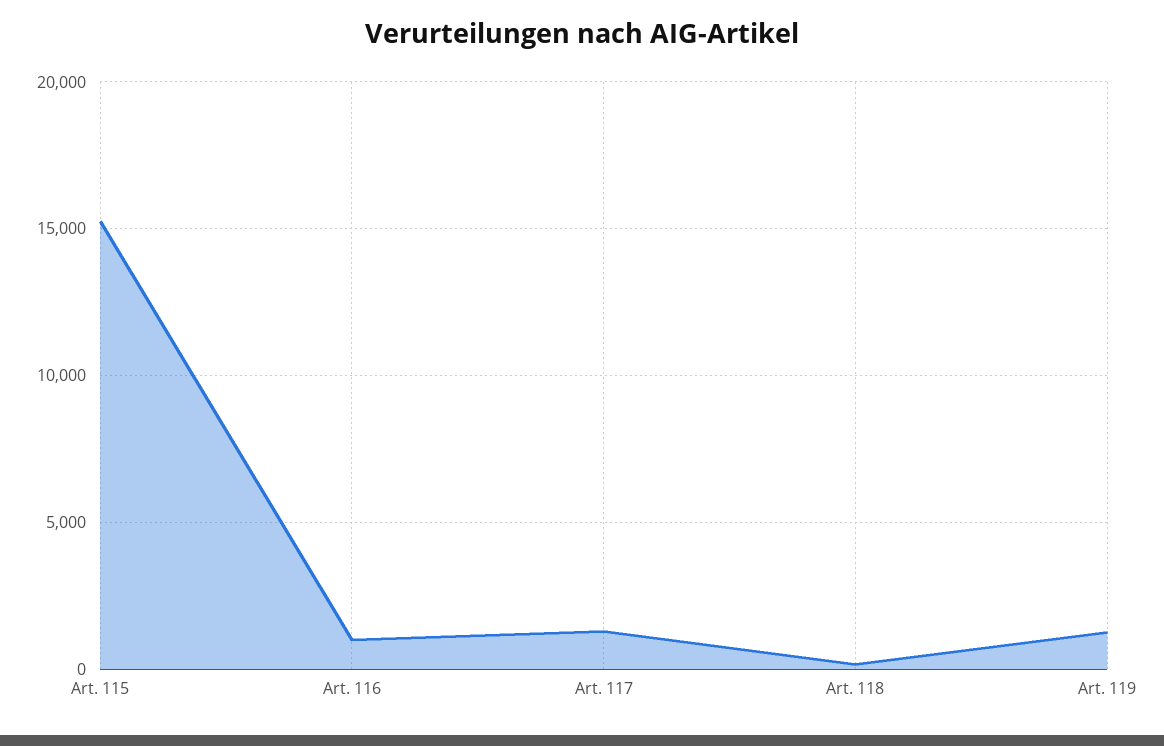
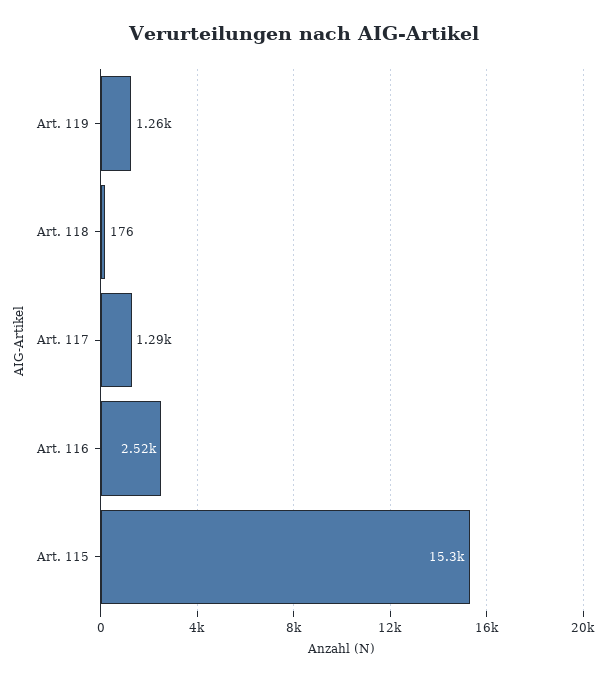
  {
    "Art. 115": 15300,
-   "Art. 116": 1000,
+   "Art. 116": 2520,
    "Art. 117": 1290,
    "Art. 118": 176,
    "Art. 119": 1260
  }

